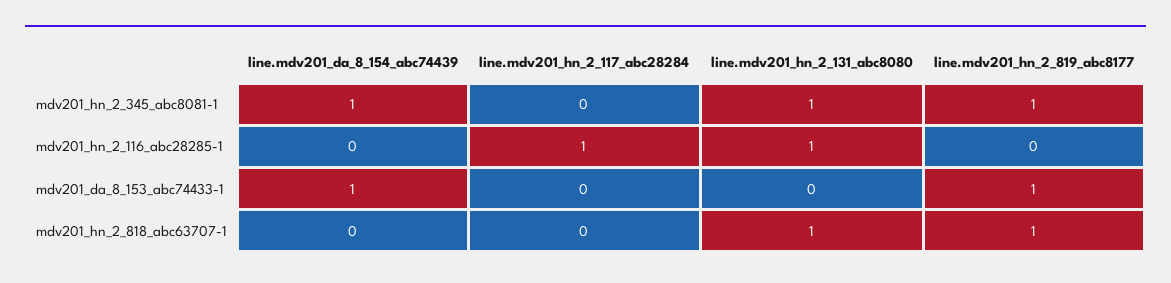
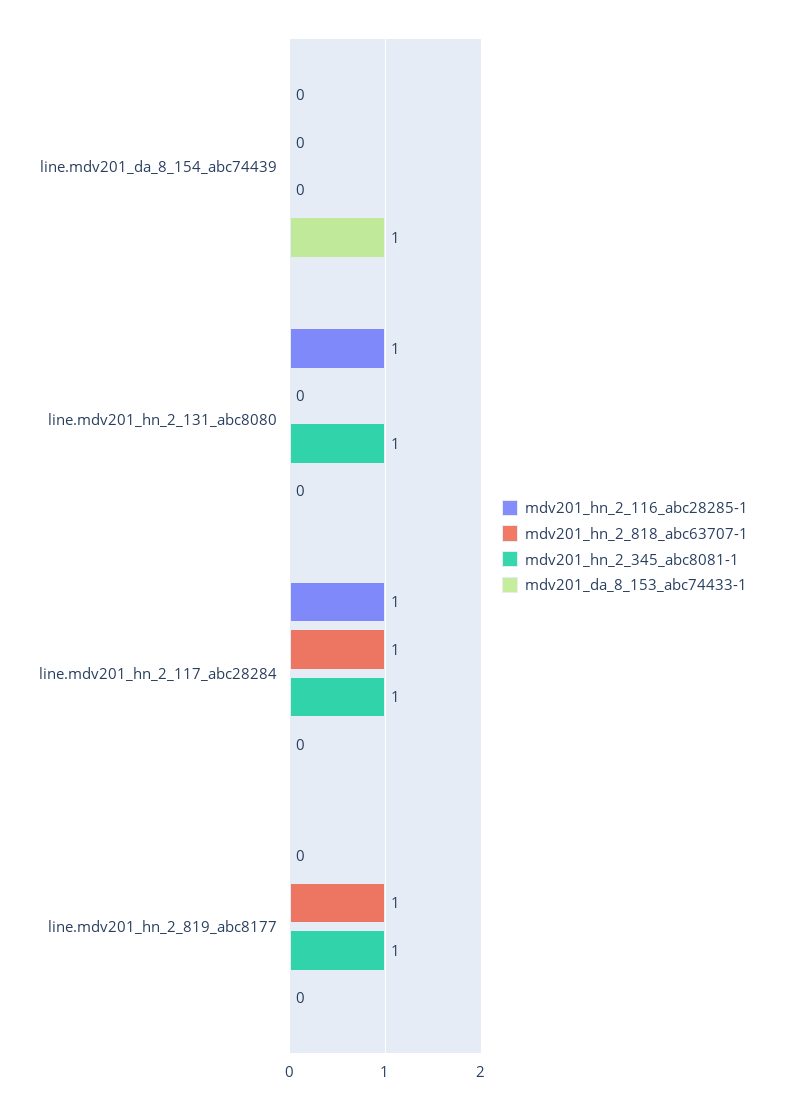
  {
    "mdv201_hn_2_345_abc8081-1": {
-     "line.mdv201_da_8_154_abc74439": 1,
+     "line.mdv201_da_8_154_abc74439": 0,
-     "line.mdv201_hn_2_117_abc28284": 0,
+     "line.mdv201_hn_2_117_abc28284": 1,
      "line.mdv201_hn_2_131_abc8080": 1,
      "line.mdv201_hn_2_819_abc8177": 1
    },
    "mdv201_hn_2_116_abc28285-1": {
      "line.mdv201_da_8_154_abc74439": 0,
      "line.mdv201_hn_2_117_abc28284": 1,
      "line.mdv201_hn_2_131_abc8080": 1,
      "line.mdv201_hn_2_819_abc8177": 0
    },
    "mdv201_da_8_153_abc74433-1": {
      "line.mdv201_da_8_154_abc74439": 1,
      "line.mdv201_hn_2_117_abc28284": 0,
      "line.mdv201_hn_2_131_abc8080": 0,
-     "line.mdv201_hn_2_819_abc8177": 1
+     "line.mdv201_hn_2_819_abc8177": 0
    },
    "mdv201_hn_2_818_abc63707-1": {
      "line.mdv201_da_8_154_abc74439": 0,
-     "line.mdv201_hn_2_117_abc28284": 0,
+     "line.mdv201_hn_2_117_abc28284": 1,
-     "line.mdv201_hn_2_131_abc8080": 1,
+     "line.mdv201_hn_2_131_abc8080": 0,
      "line.mdv201_hn_2_819_abc8177": 1
    }
  }

